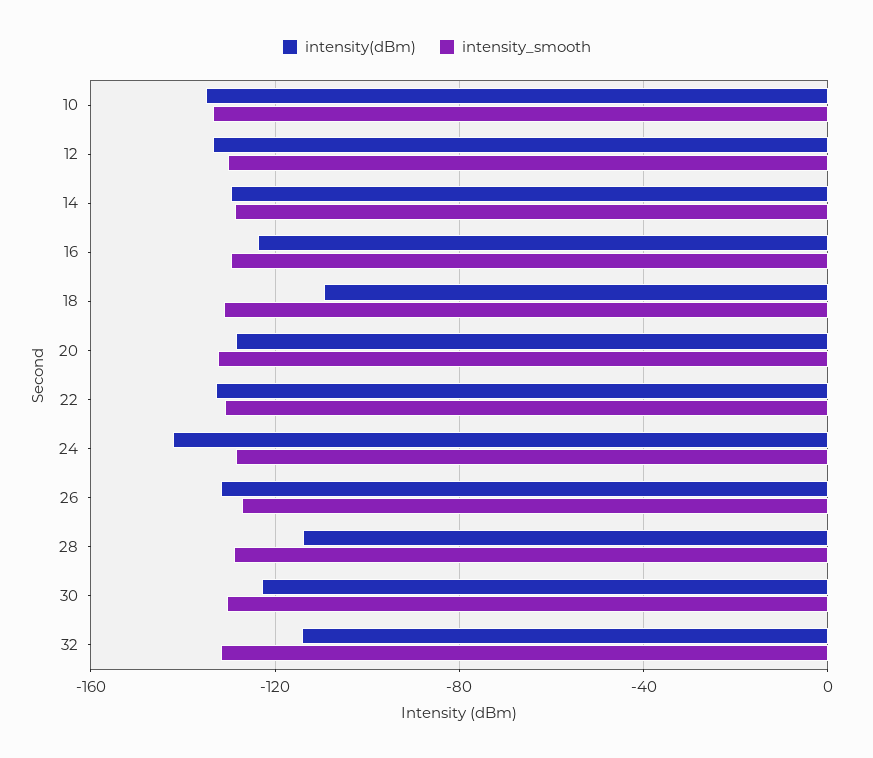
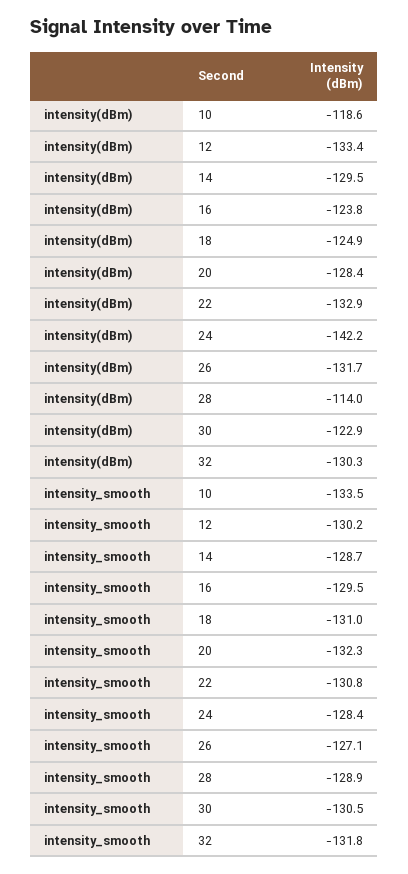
  {
    "intensity(dBm)": {
-     "10": -135,
+     "10": -118.6,
      "12": -133.4,
      "14": -129.5,
      "16": -123.8,
-     "18": -110,
+     "18": -124.9,
      "20": -128.4,
      "22": -132.9,
      "24": -142.2,
      "26": -131.7,
      "28": -114,
      "30": -122.9,
-     "32": -115
+     "32": -130.3
    },
    "intensity_smooth": {
      "10": -133.5,
      "12": -130.2,
      "14": -128.7,
      "16": -129.5,
      "18": -131,
      "20": -132.3,
      "22": -130.8,
      "24": -128.4,
      "26": -127.1,
      "28": -128.9,
      "30": -130.5,
      "32": -131.8
    }
  }

